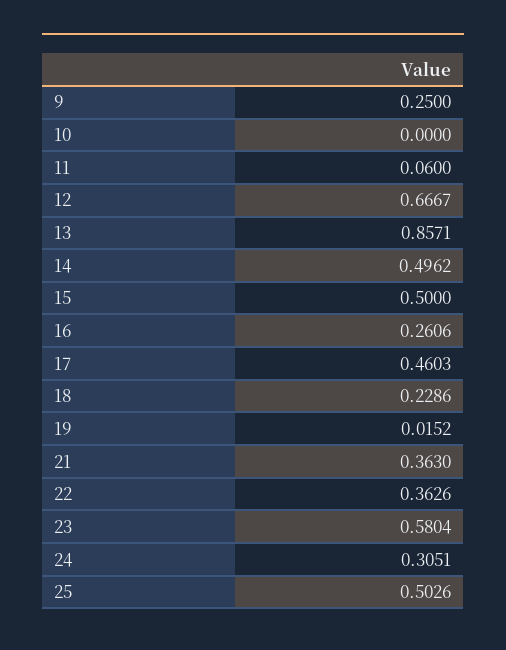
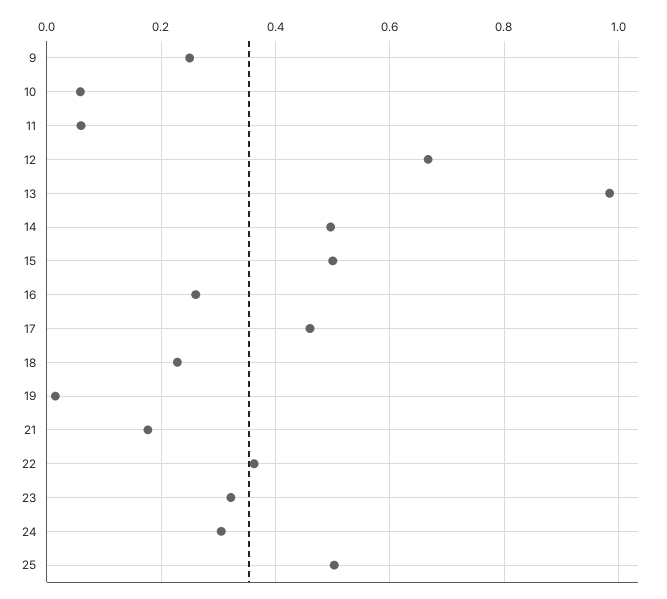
  {
    "9": 0.25,
-   "10": 0,
+   "10": 0.06,
    "11": 0.06,
    "12": 0.6667,
-   "13": 0.8571,
+   "13": 0.98,
    "14": 0.4962,
    "15": 0.5,
    "16": 0.2606,
    "17": 0.4603,
    "18": 0.2286,
    "19": 0.0152,
-   "21": 0.363,
+   "21": 0.18,
    "22": 0.3626,
-   "23": 0.5804,
+   "23": 0.32,
    "24": 0.3051,
    "25": 0.5026
  }

